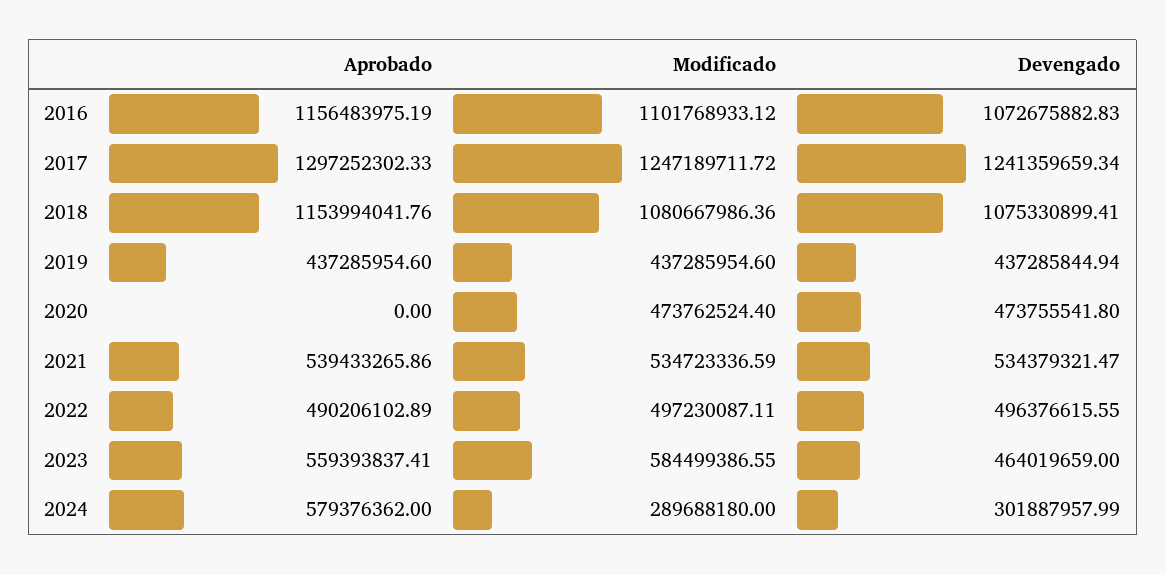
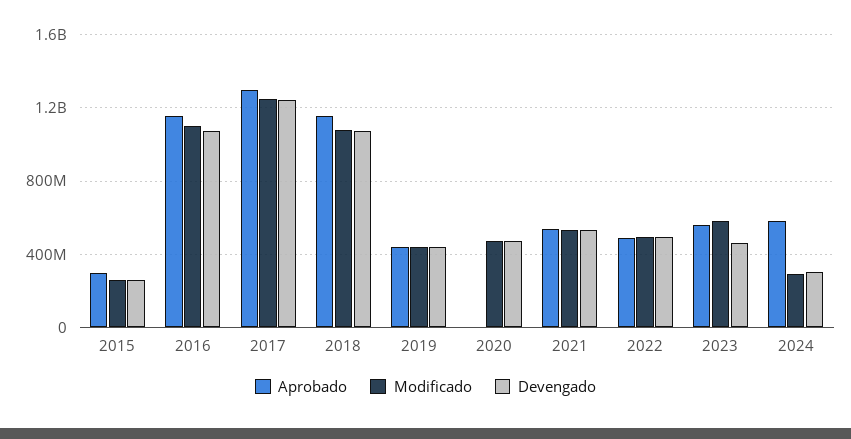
  {
    "Aprobado": {
      "2016": 1156483975.19,
      "2017": 1297252302.33,
      "2018": 1153994041.76,
      "2019": 437285954.6,
      "2020": 0,
      "2021": 539433265.86,
      "2022": 490206102.89,
      "2023": 559393837.41,
-     "2024": 579376362
+     "2024": 579376362,
+     "2015": 300000000
    },
    "Modificado": {
      "2016": 1101768933.12,
      "2017": 1247189711.72,
      "2018": 1080667986.36,
      "2019": 437285954.6,
      "2020": 473762524.4,
      "2021": 534723336.59,
      "2022": 497230087.11,
      "2023": 584499386.55,
-     "2024": 289688180
+     "2024": 289688180,
+     "2015": 250000000
    },
    "Devengado": {
      "2016": 1072675882.83,
      "2017": 1241359659.34,
      "2018": 1075330899.41,
      "2019": 437285844.94,
      "2020": 473755541.8,
      "2021": 534379321.47,
      "2022": 496376615.55,
      "2023": 464019659,
-     "2024": 301887957.99
+     "2024": 301887957.99,
+     "2015": 250000000
    }
  }

